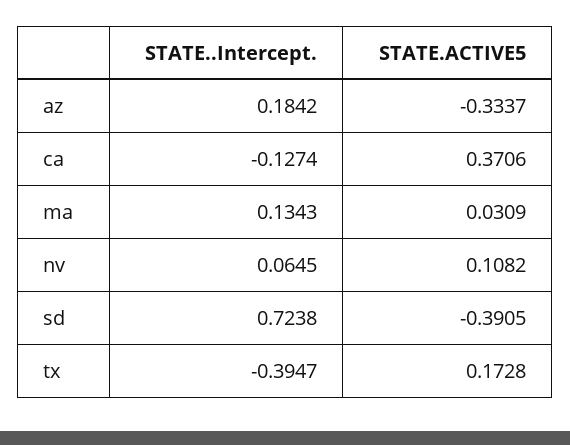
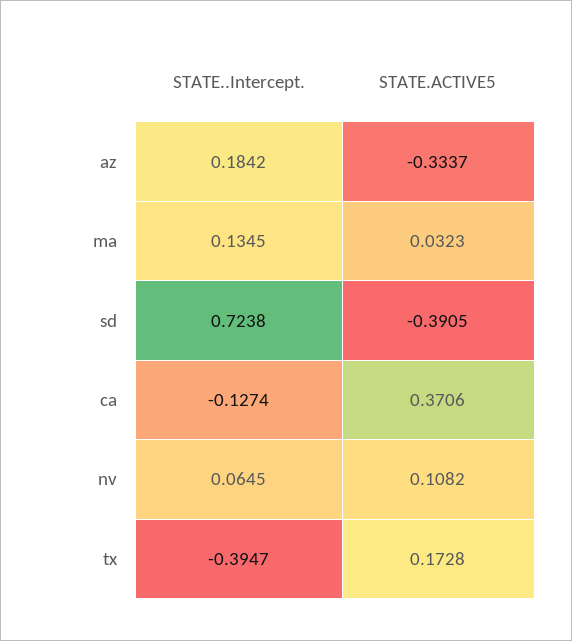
  {
    "STATE..Intercept.": {
      "az": 0.1842,
      "ca": -0.1274,
-     "ma": 0.1343,
+     "ma": 0.1345,
      "nv": 0.0645,
      "sd": 0.7238,
      "tx": -0.3947
    },
    "STATE.ACTIVE5": {
      "az": -0.3337,
      "ca": 0.3706,
-     "ma": 0.0309,
+     "ma": 0.0323,
      "nv": 0.1082,
      "sd": -0.3905,
      "tx": 0.1728
    }
  }

